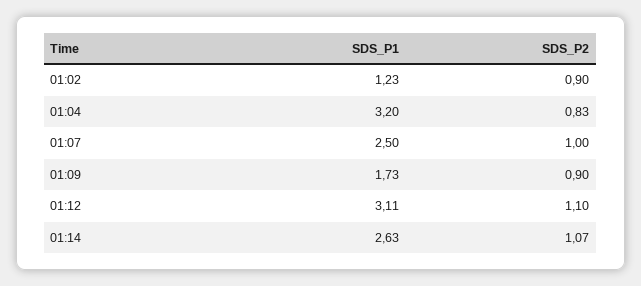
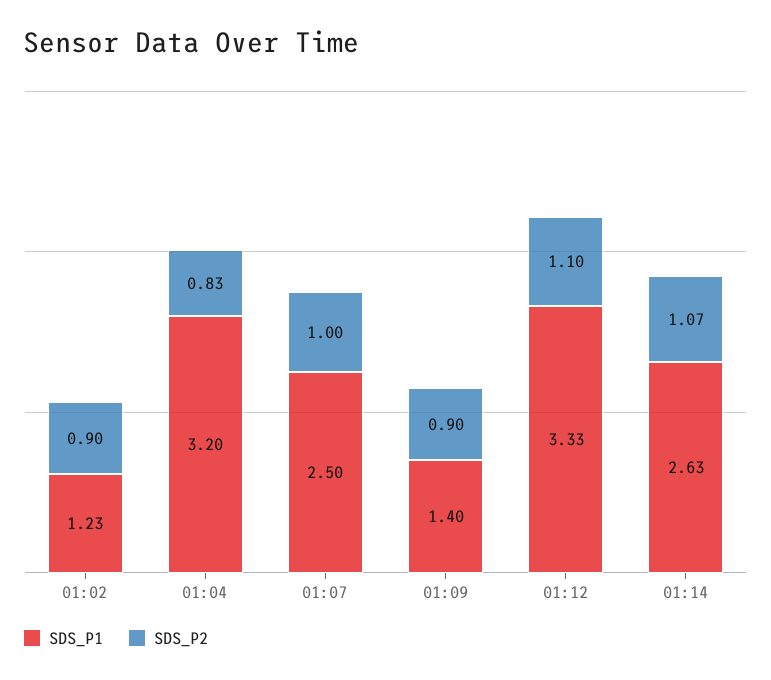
  {
    "SDS_P1": {
      "01:02": 1.23,
      "01:04": 3.2,
      "01:07": 2.5,
-     "01:09": 1.73,
+     "01:09": 1.4,
-     "01:12": 3.11,
+     "01:12": 3.33,
      "01:14": 2.63
    },
    "SDS_P2": {
      "01:02": 0.9,
      "01:04": 0.83,
      "01:07": 1,
      "01:09": 0.9,
      "01:12": 1.1,
      "01:14": 1.07
    }
  }

